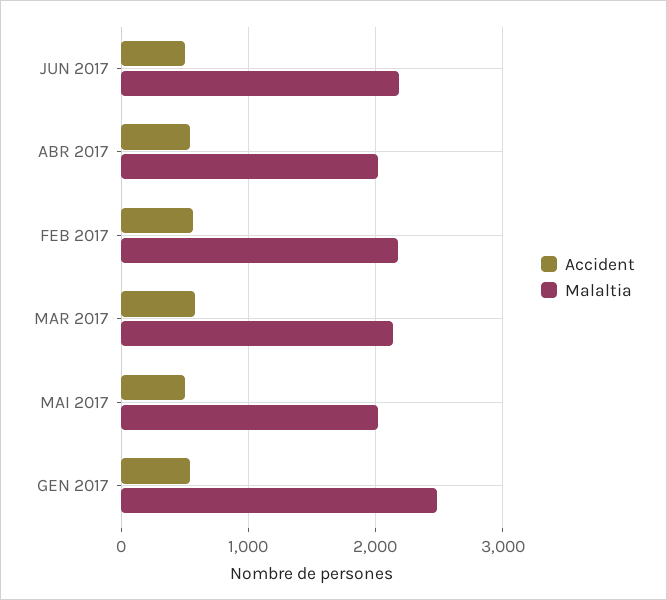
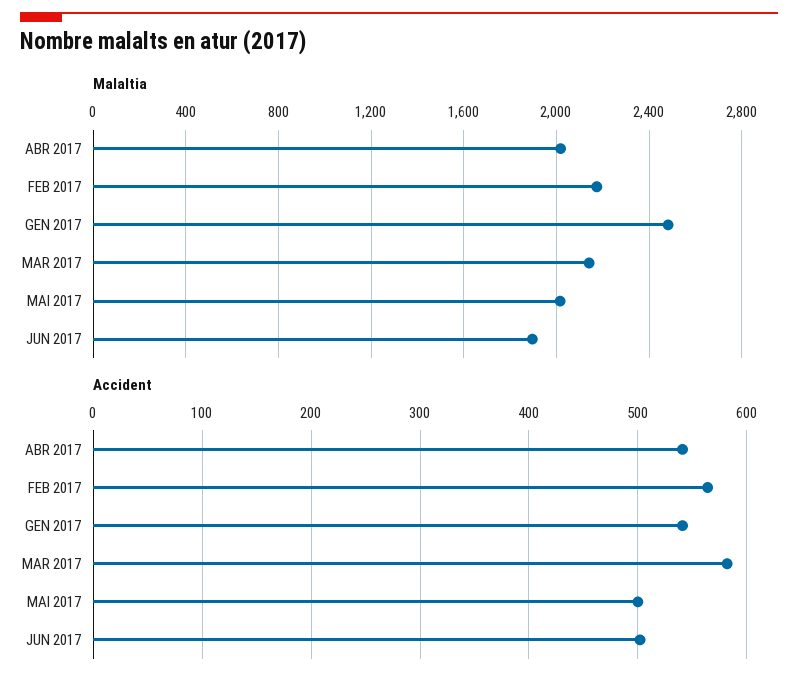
  {
    "Accident": {
      "JUN 2017": 500,
      "ABR 2017": 540,
      "FEB 2017": 560,
      "MAR 2017": 580,
      "MAI 2017": 500,
      "GEN 2017": 540
    },
    "Malaltia": {
-     "JUN 2017": 2200,
+     "JUN 2017": 1900,
      "ABR 2017": 2000,
      "FEB 2017": 2150,
      "MAR 2017": 2150,
      "MAI 2017": 2000,
      "GEN 2017": 2500
    }
  }

